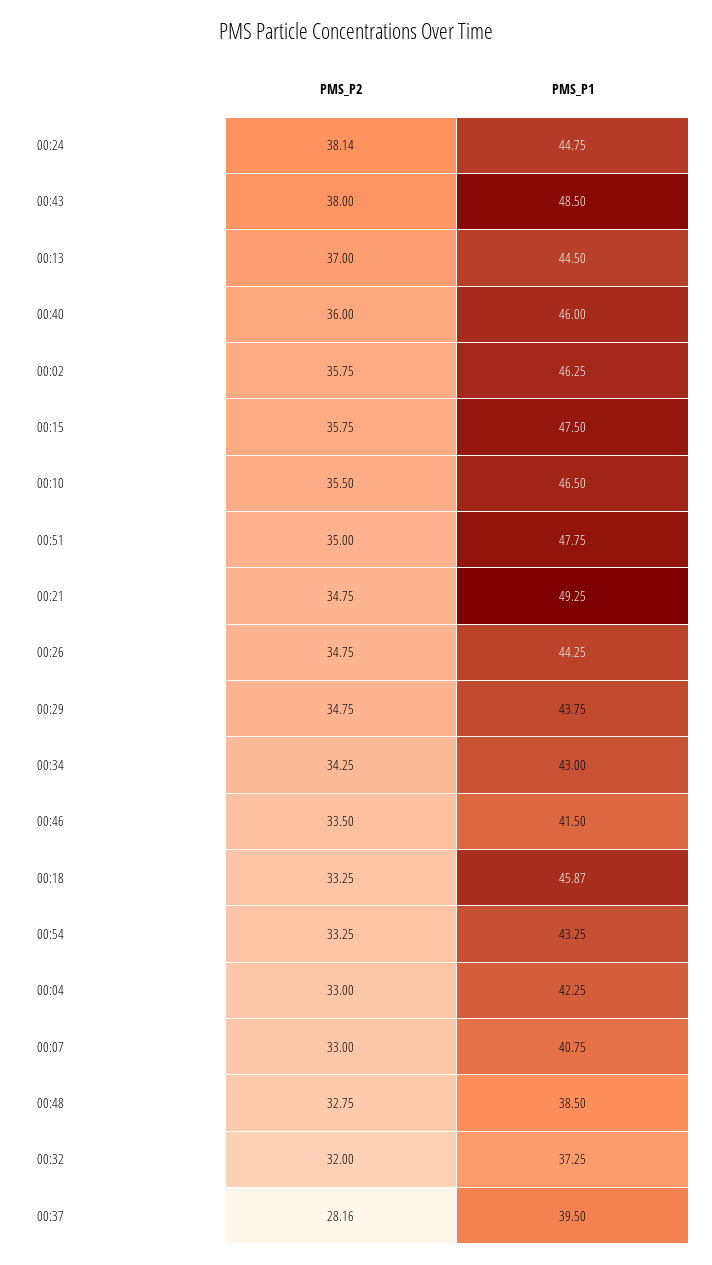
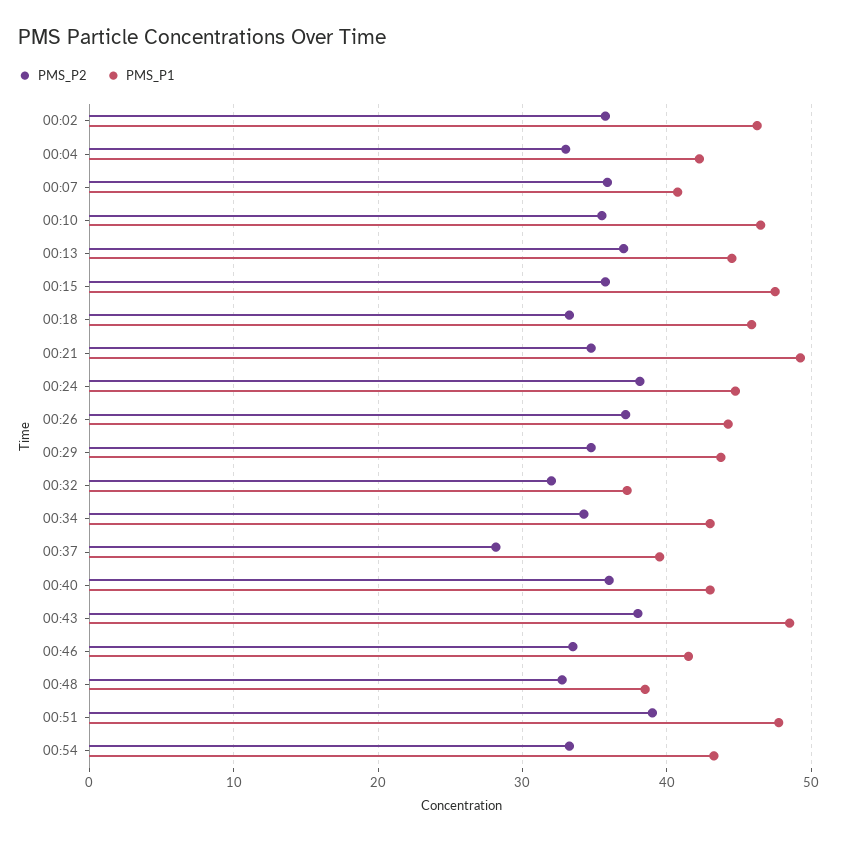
  {
    "PMS_P2": {
      "00:24": 38.14,
      "00:43": 38,
      "00:13": 37,
      "00:40": 36,
      "00:02": 35.75,
      "00:15": 35.75,
      "00:10": 35.5,
-     "00:51": 35,
+     "00:51": 39,
      "00:21": 34.75,
-     "00:26": 34.75,
+     "00:26": 37,
      "00:29": 34.75,
      "00:34": 34.25,
      "00:46": 33.5,
      "00:18": 33.25,
      "00:54": 33.25,
      "00:04": 33,
-     "00:07": 33,
+     "00:07": 36,
      "00:48": 32.75,
      "00:32": 32,
      "00:37": 28.16
    },
    "PMS_P1": {
      "00:24": 44.75,
      "00:43": 48.5,
      "00:13": 44.5,
-     "00:40": 46,
+     "00:40": 43,
      "00:02": 46.25,
      "00:15": 47.5,
      "00:10": 46.5,
      "00:51": 47.75,
      "00:21": 49.25,
      "00:26": 44.25,
      "00:29": 43.75,
      "00:34": 43,
      "00:46": 41.5,
      "00:18": 45.87,
      "00:54": 43.25,
      "00:04": 42.25,
      "00:07": 40.75,
      "00:48": 38.5,
      "00:32": 37.25,
      "00:37": 39.5
    }
  }

